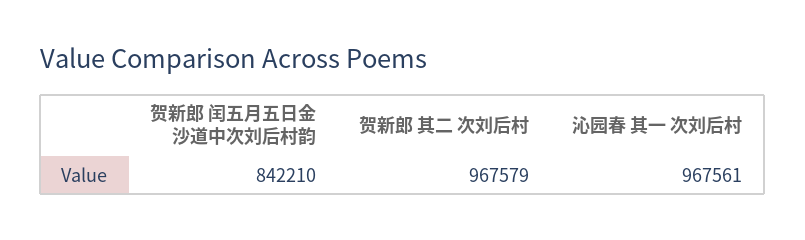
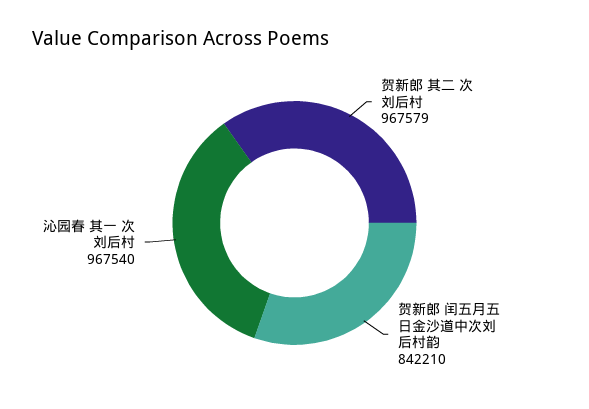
  {
    "贺新郎 闰五月五日金沙道中次刘后村韵": 842210,
    "贺新郎 其二 次刘后村": 967579,
-   "沁园春 其一 次刘后村": 967561
+   "沁园春 其一 次刘后村": 967540
  }

